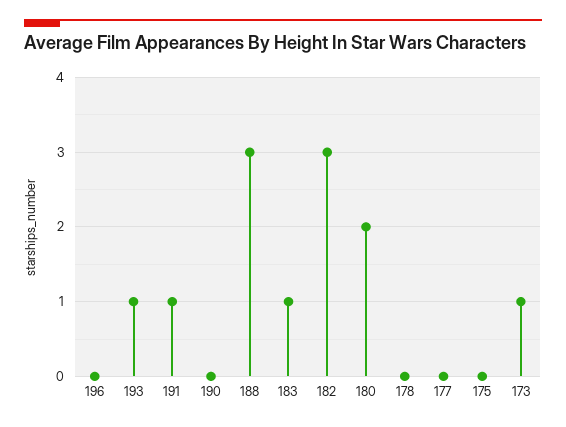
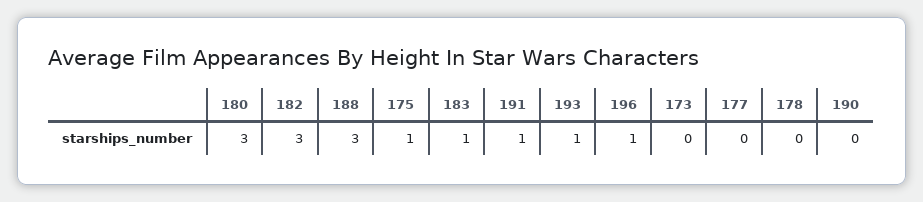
  {
-   "196": 0,
+   "196": 1,
    "193": 1,
    "191": 1,
    "190": 0,
    "188": 3,
    "183": 1,
    "182": 3,
-   "180": 2,
+   "180": 3,
    "178": 0,
    "177": 0,
-   "175": 0,
+   "175": 1,
-   "173": 1
+   "173": 0
  }

